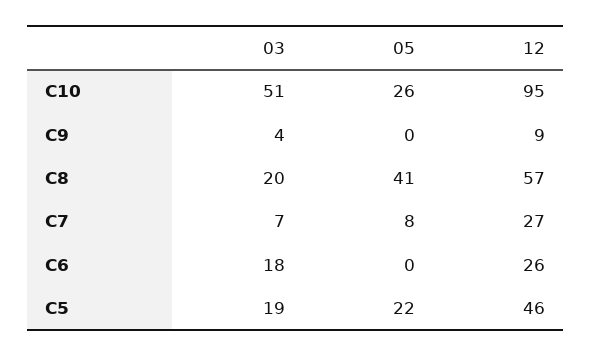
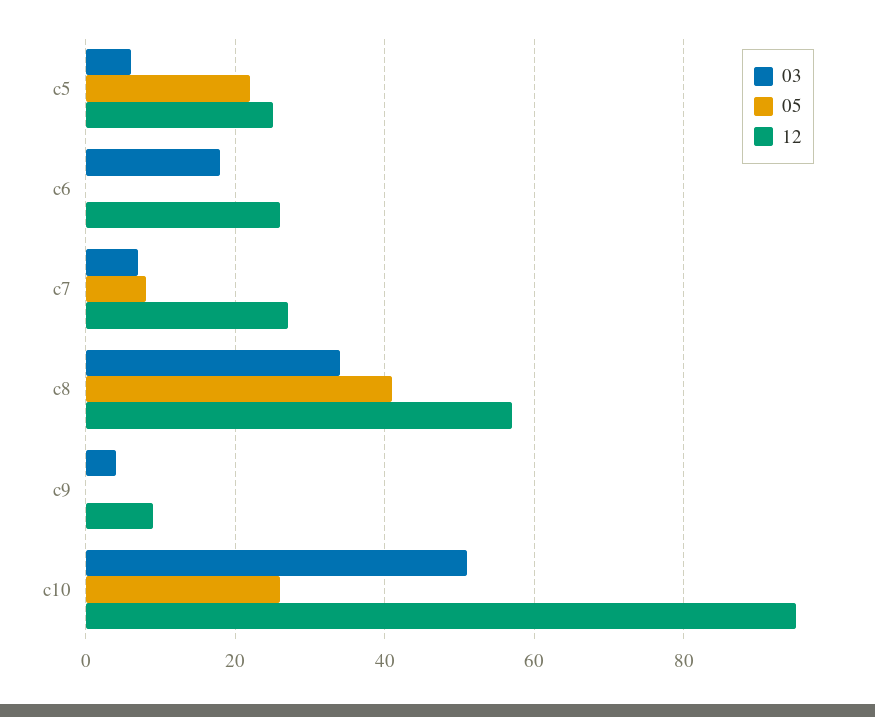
  {
    "03": {
      "C10": 51,
      "C9": 4,
-     "C8": 20,
+     "C8": 35,
      "C7": 7,
      "C6": 18,
-     "C5": 19
+     "C5": 5
    },
    "05": {
      "C10": 26,
      "C9": 0,
      "C8": 41,
      "C7": 8,
      "C6": 0,
      "C5": 22
    },
    "12": {
      "C10": 95,
      "C9": 9,
      "C8": 57,
      "C7": 27,
      "C6": 26,
-     "C5": 46
+     "C5": 25
    }
  }

